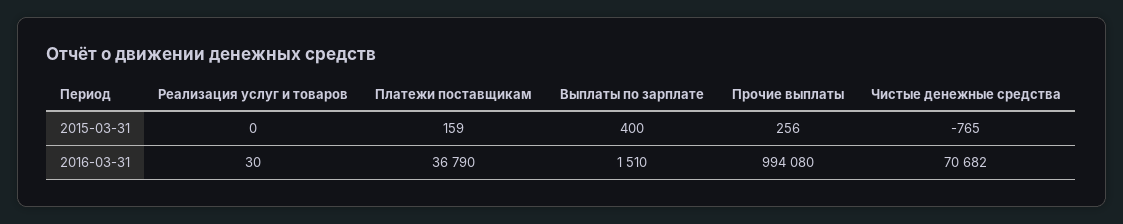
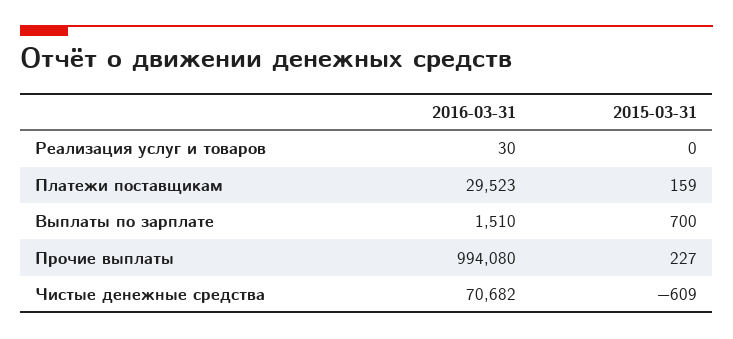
  {
    "Реализация услуг и товаров": {
      "2015-03-31": 0,
      "2016-03-31": 30
    },
    "Платежи поставщикам": {
      "2015-03-31": 159,
-     "2016-03-31": 36790
+     "2016-03-31": 29523
    },
    "Выплаты по зарплате": {
-     "2015-03-31": 400,
+     "2015-03-31": 700,
      "2016-03-31": 1510
    },
    "Прочие выплаты": {
-     "2015-03-31": 256,
+     "2015-03-31": 227,
      "2016-03-31": 994080
    },
    "Чистые денежные средства": {
-     "2015-03-31": -765,
+     "2015-03-31": -609,
      "2016-03-31": 70682
    }
  }

